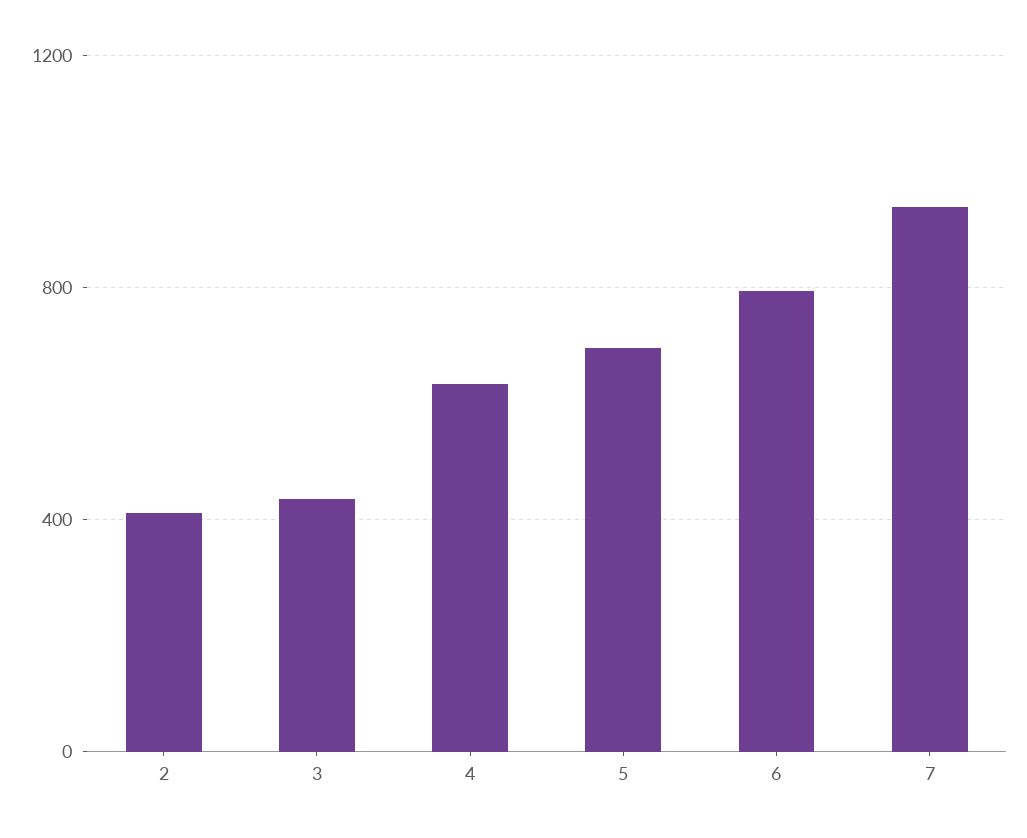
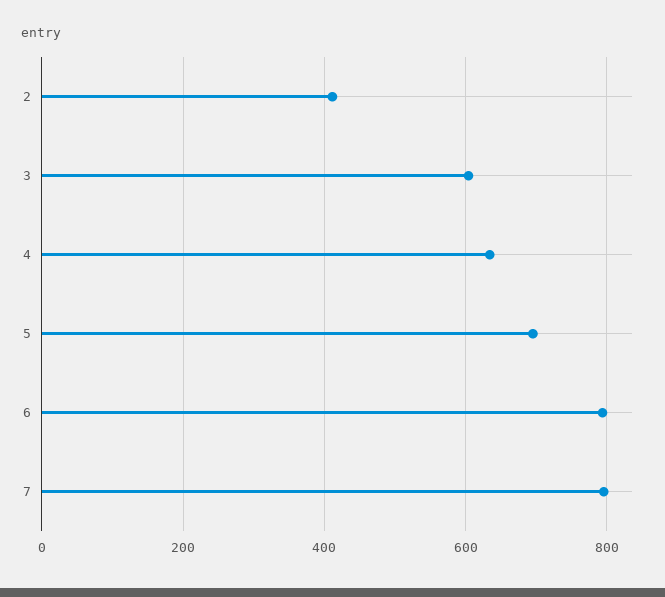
  {
    "2": 420,
-   "3": 450,
+   "3": 600,
    "4": 640,
    "5": 700,
    "6": 800,
-   "7": 950
+   "7": 800
  }

